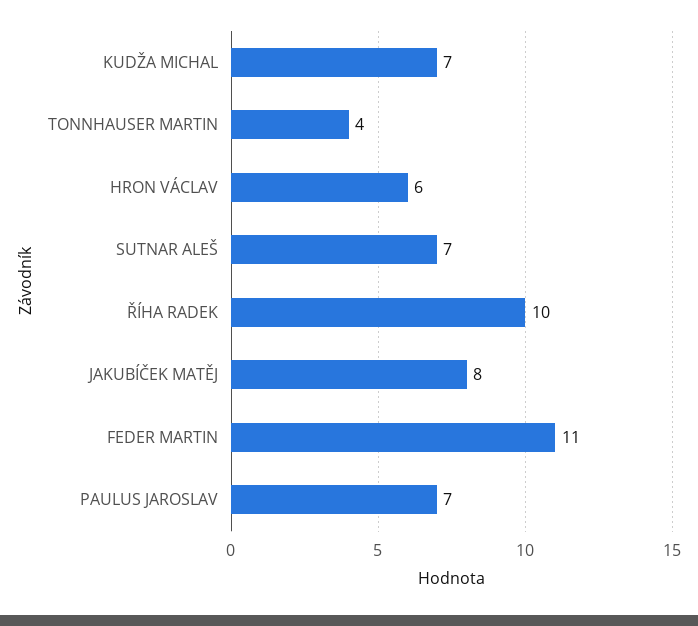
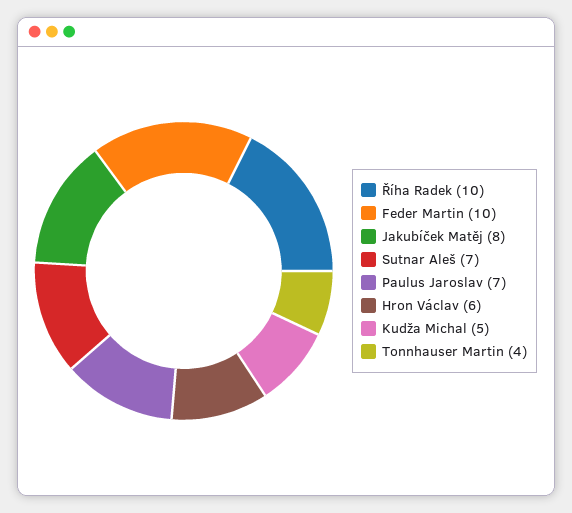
  {
-   "KUDŽA MICHAL": 7,
+   "KUDŽA MICHAL": 5,
    "TONNHAUSER MARTIN": 4,
    "HRON VÁCLAV": 6,
    "SUTNAR ALEŠ": 7,
    "ŘÍHA RADEK": 10,
    "JAKUBÍČEK MATĚJ": 8,
-   "FEDER MARTIN": 11,
+   "FEDER MARTIN": 10,
    "PAULUS JAROSLAV": 7
  }

